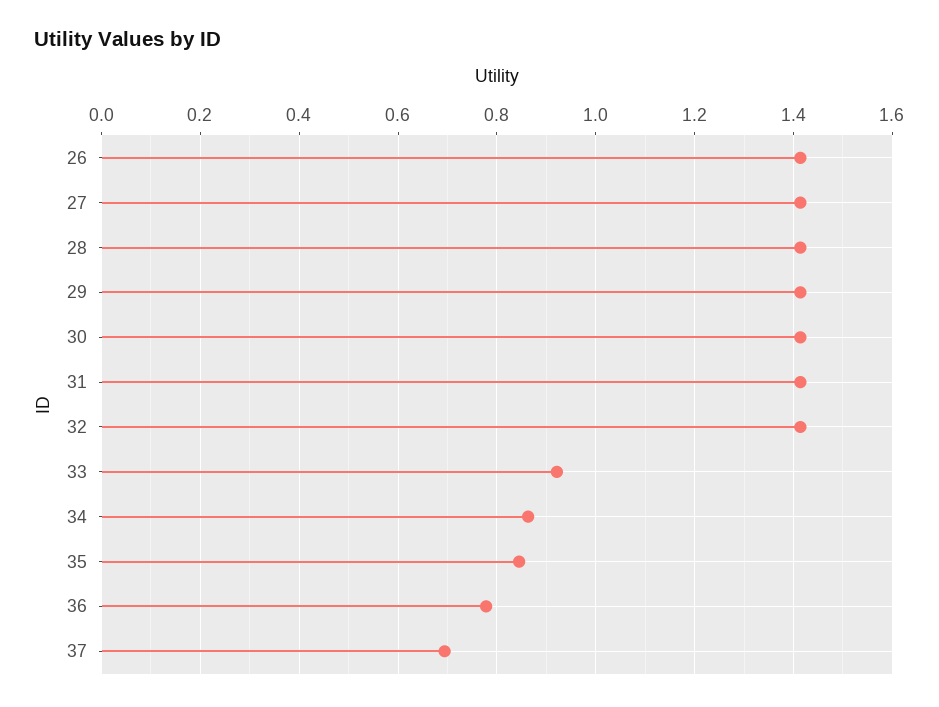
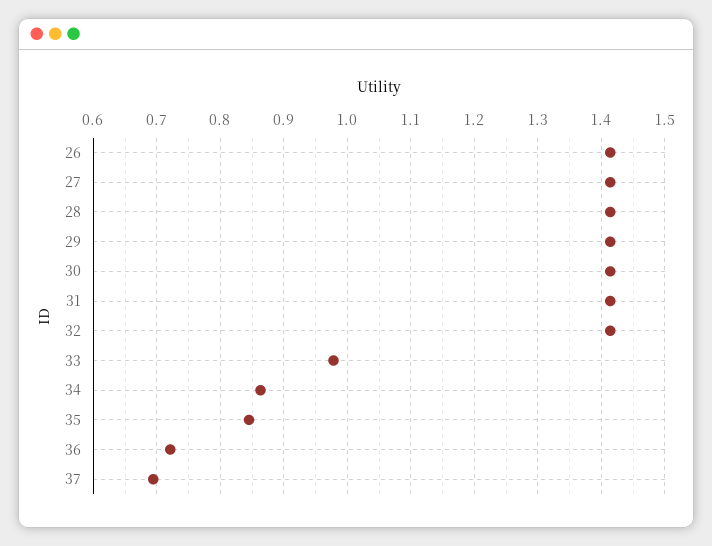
  {
    "26": 1.41,
    "27": 1.41,
    "28": 1.41,
    "29": 1.41,
    "30": 1.41,
    "31": 1.41,
    "32": 1.41,
-   "33": 0.92,
+   "33": 0.98,
    "34": 0.86,
    "35": 0.85,
-   "36": 0.78,
+   "36": 0.72,
    "37": 0.69
  }

